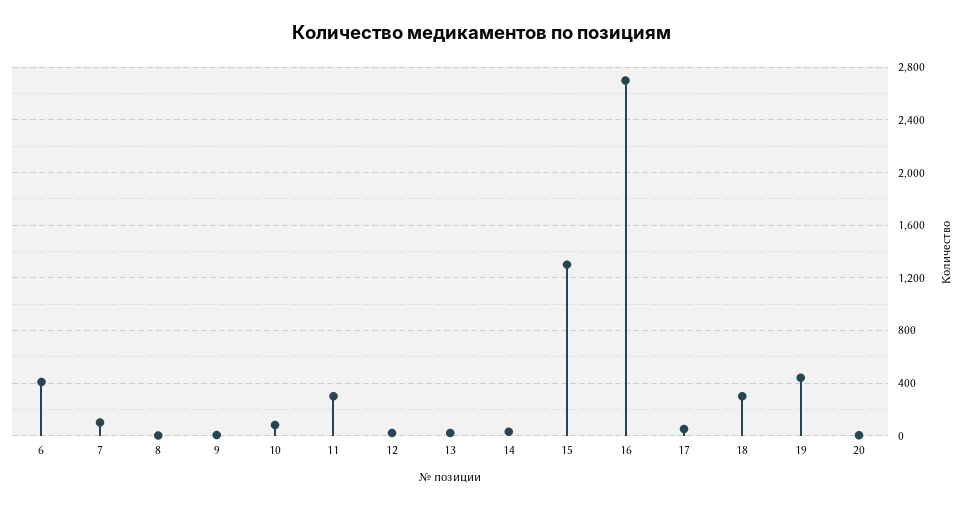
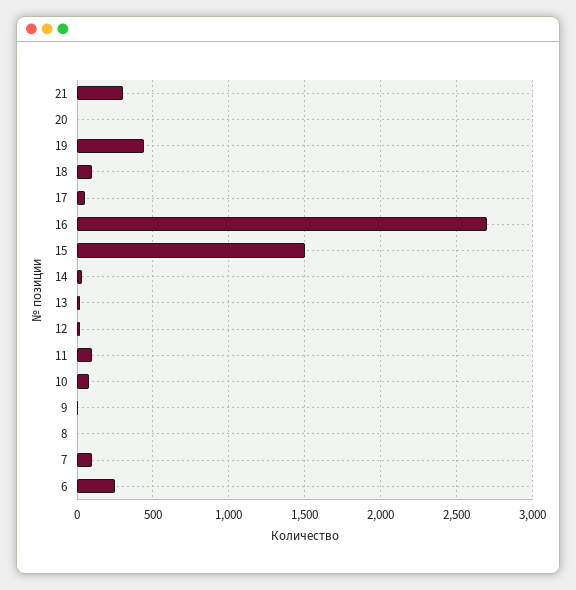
  {
-   "6": 400,
+   "6": 250,
    "7": 100,
    "8": 0,
    "9": 0,
    "10": 100,
-   "11": 300,
+   "11": 100,
    "12": 0,
    "13": 0,
    "14": 50,
-   "15": 1300,
+   "15": 1500,
    "16": 2700,
    "17": 50,
-   "18": 300,
+   "18": 100,
    "19": 450,
-   "20": 0
+   "20": 0,
+   "21": 300
  }

